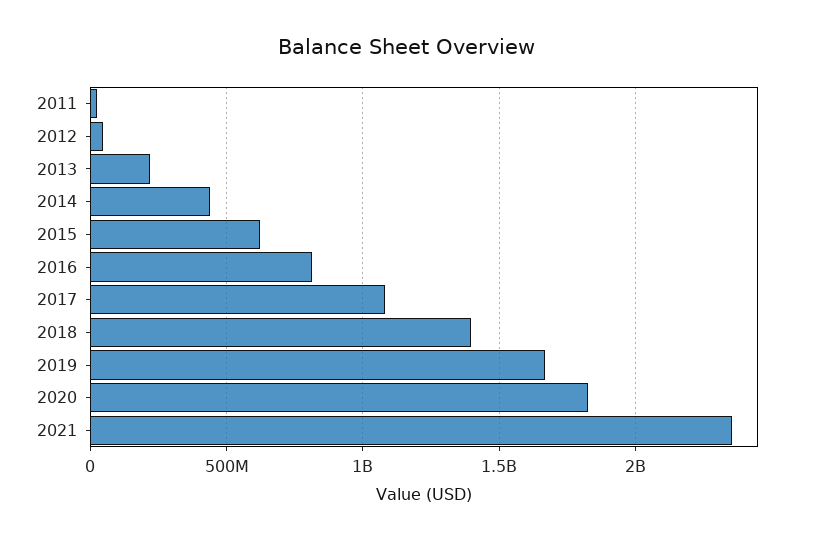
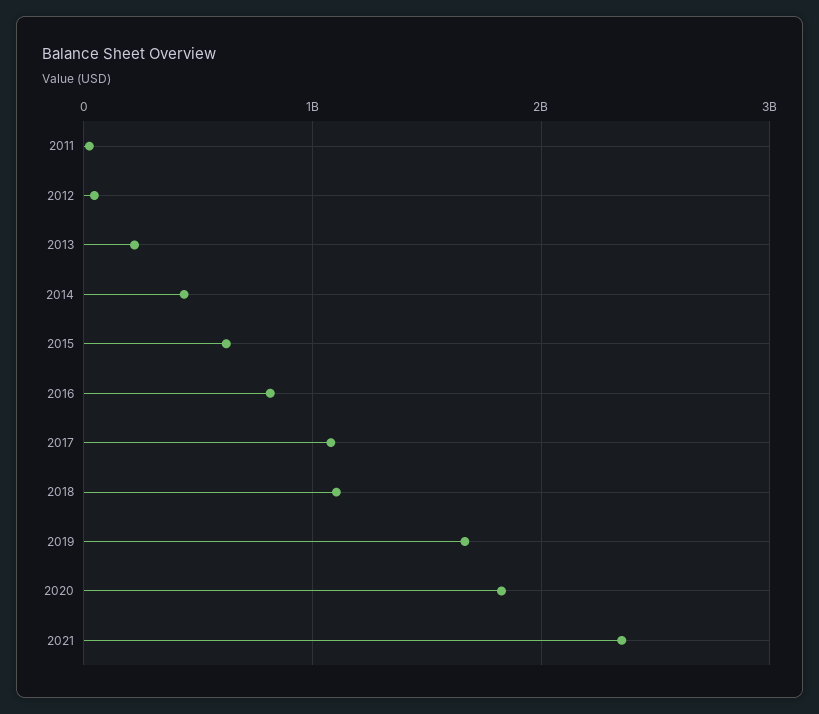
  {
    "2011": 0,
    "2012": 50000000,
    "2013": 200000000,
    "2014": 450000000,
    "2015": 600000000,
    "2016": 800000000,
    "2017": 1100000000,
-   "2018": 1400000000,
+   "2018": 1100000000,
    "2019": 1650000000,
    "2020": 1850000000,
    "2021": 2350000000
  }

